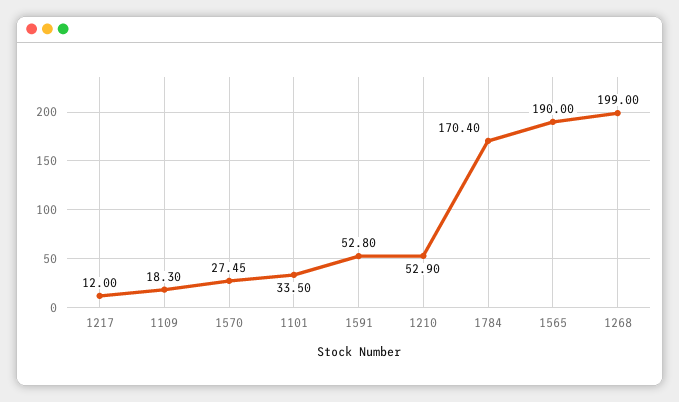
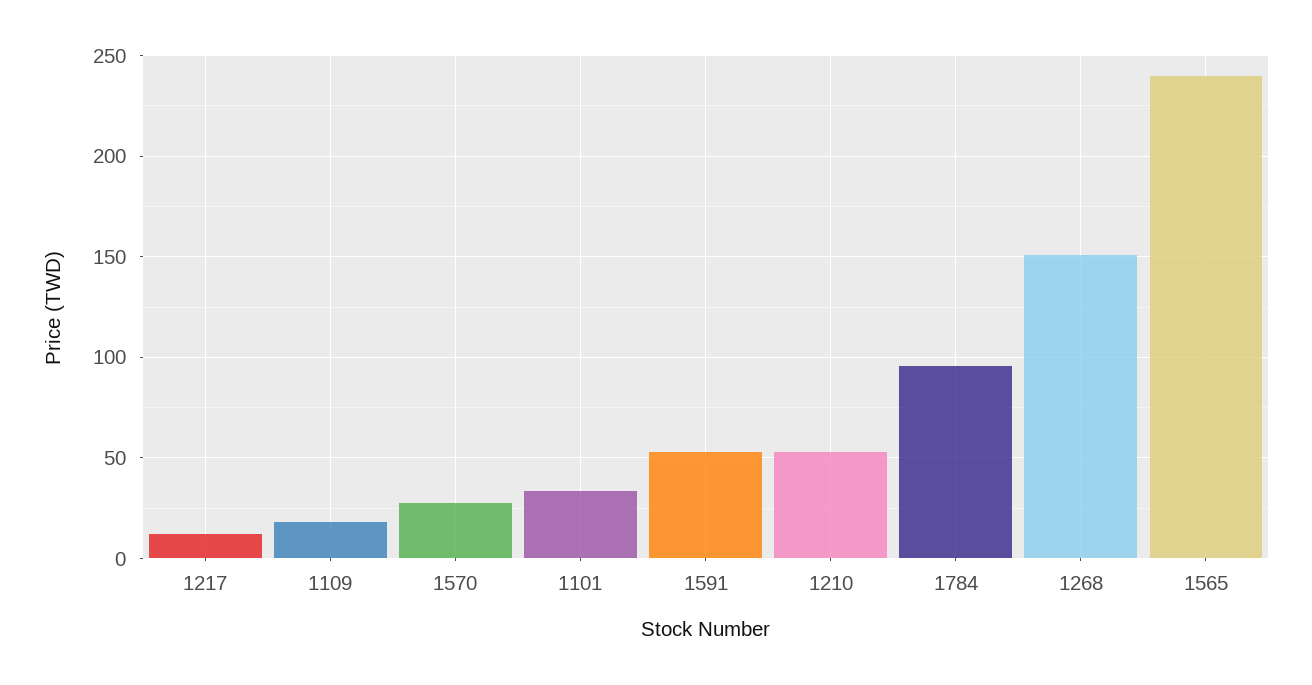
  {
    "1217": 12,
    "1109": 18.3,
    "1570": 27.45,
    "1101": 33.5,
    "1591": 52.8,
    "1210": 52.9,
-   "1784": 170.4,
+   "1784": 95,
-   "1565": 190,
+   "1565": 240,
-   "1268": 199
+   "1268": 150
  }

